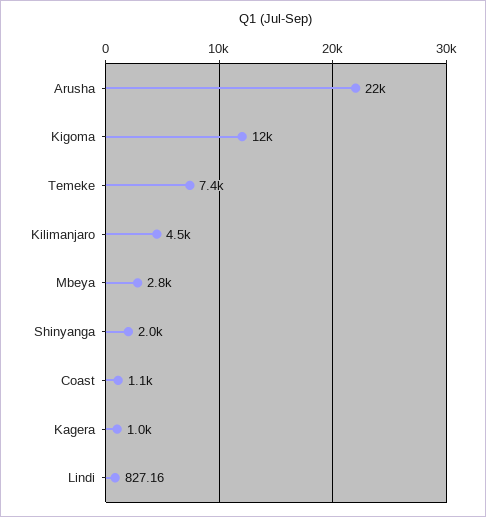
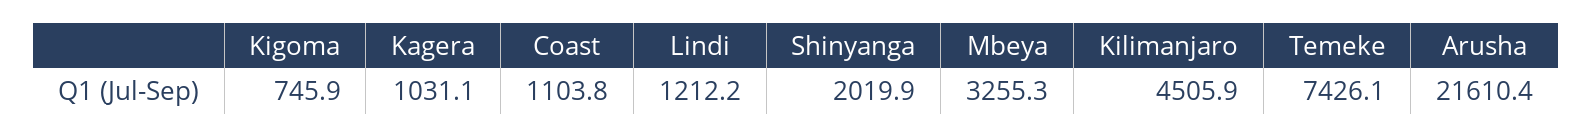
  {
    "Arusha": 21610.4,
-   "Kigoma": 12000,
+   "Kigoma": 745.9,
    "Temeke": 7426.1,
    "Kilimanjaro": 4505.9,
-   "Mbeya": 2800,
+   "Mbeya": 3255.3,
    "Shinyanga": 2019.9,
    "Coast": 1103.8,
    "Kagera": 1031.1,
-   "Lindi": 827.16
+   "Lindi": 1212.2
  }

